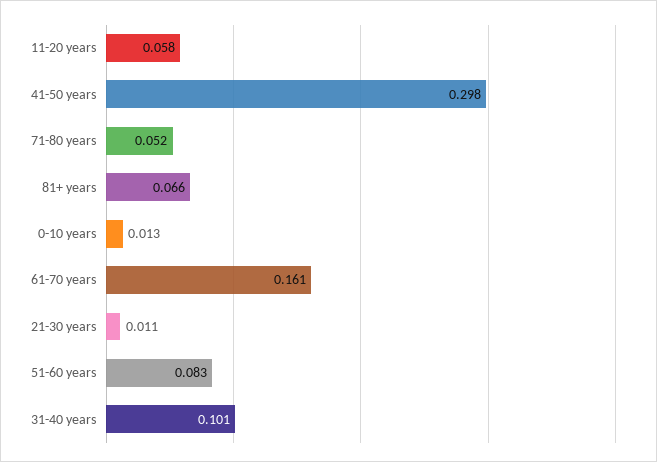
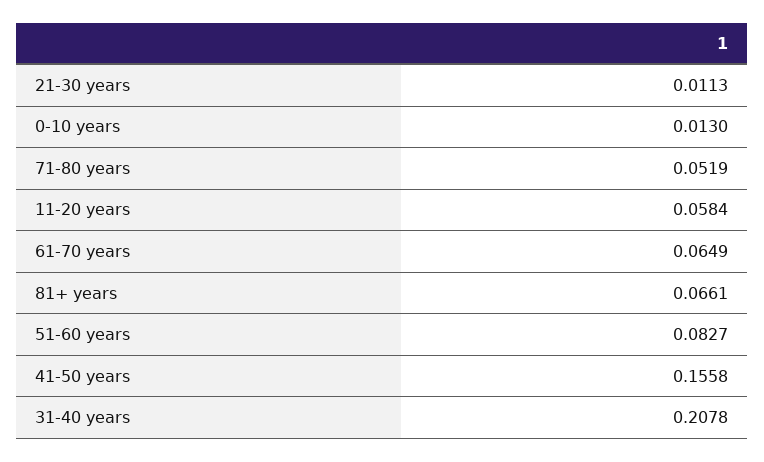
  {
    "11-20 years": 0.0584,
-   "41-50 years": 0.298,
+   "41-50 years": 0.1558,
    "71-80 years": 0.0519,
    "81+ years": 0.0661,
    "0-10 years": 0.013,
-   "61-70 years": 0.161,
+   "61-70 years": 0.0649,
    "21-30 years": 0.0113,
    "51-60 years": 0.0827,
-   "31-40 years": 0.101
+   "31-40 years": 0.2078
  }

